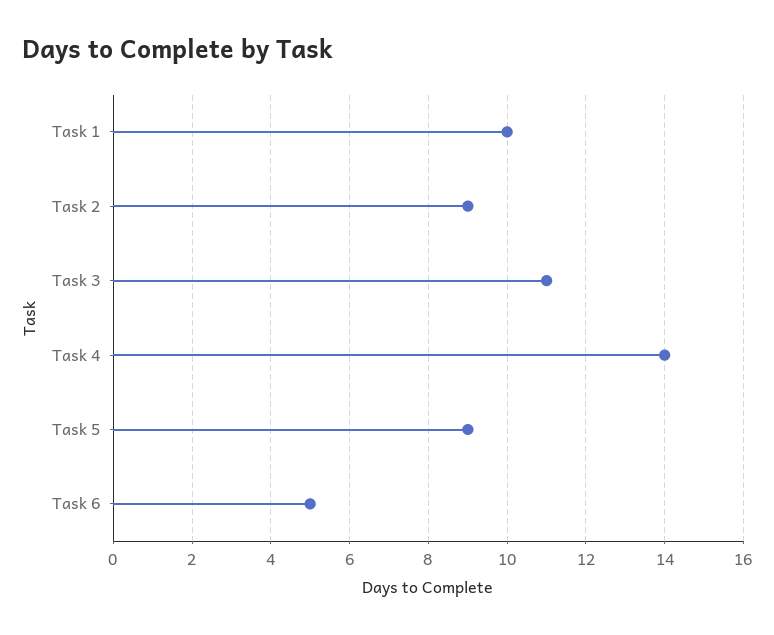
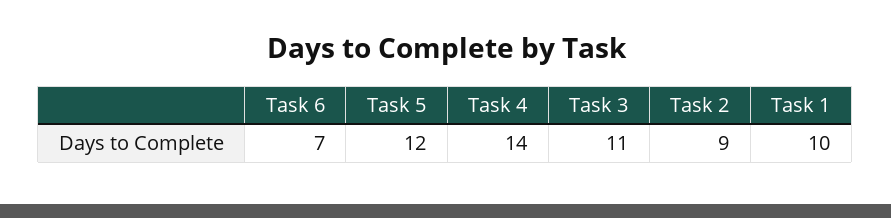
  {
    "Task 1": 10,
    "Task 2": 9,
    "Task 3": 11,
    "Task 4": 14,
-   "Task 5": 9,
+   "Task 5": 12,
-   "Task 6": 5
+   "Task 6": 7
  }

